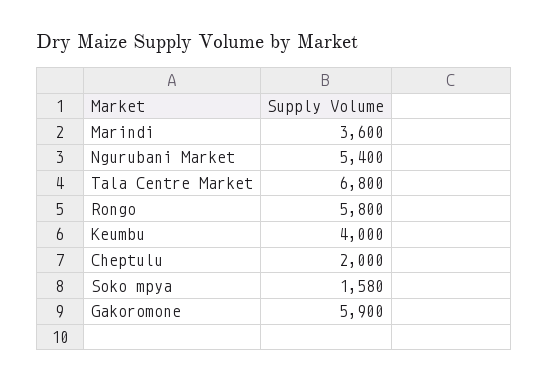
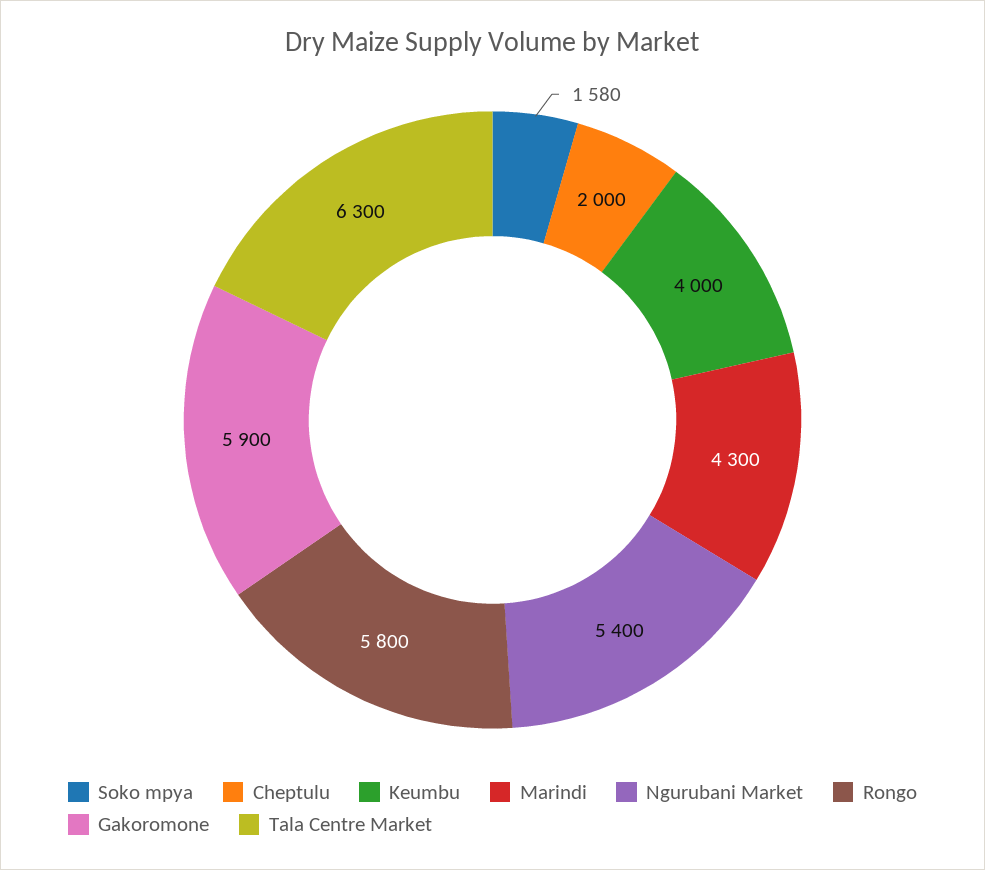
  {
-   "Marindi": 3600,
+   "Marindi": 4300,
    "Ngurubani Market": 5400,
-   "Tala Centre Market": 6800,
+   "Tala Centre Market": 6300,
    "Rongo": 5800,
    "Keumbu": 4000,
    "Cheptulu": 2000,
    "Soko mpya": 1580,
    "Gakoromone": 5900
  }

